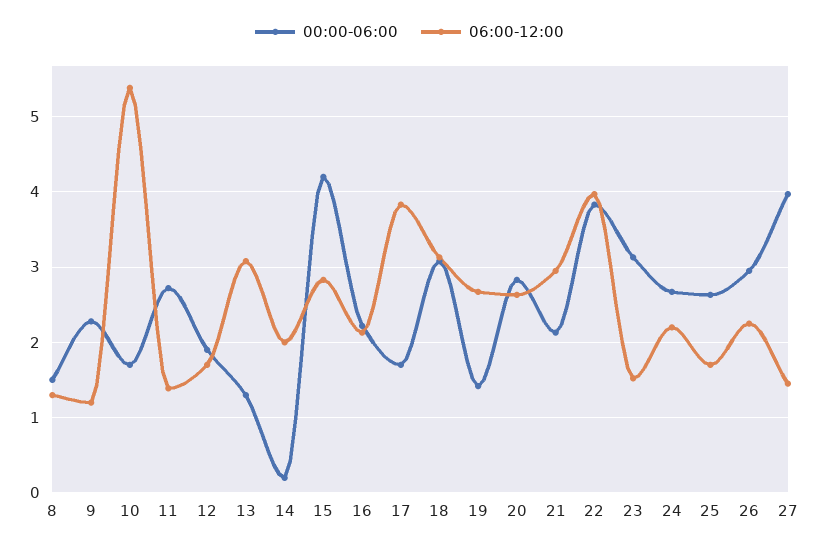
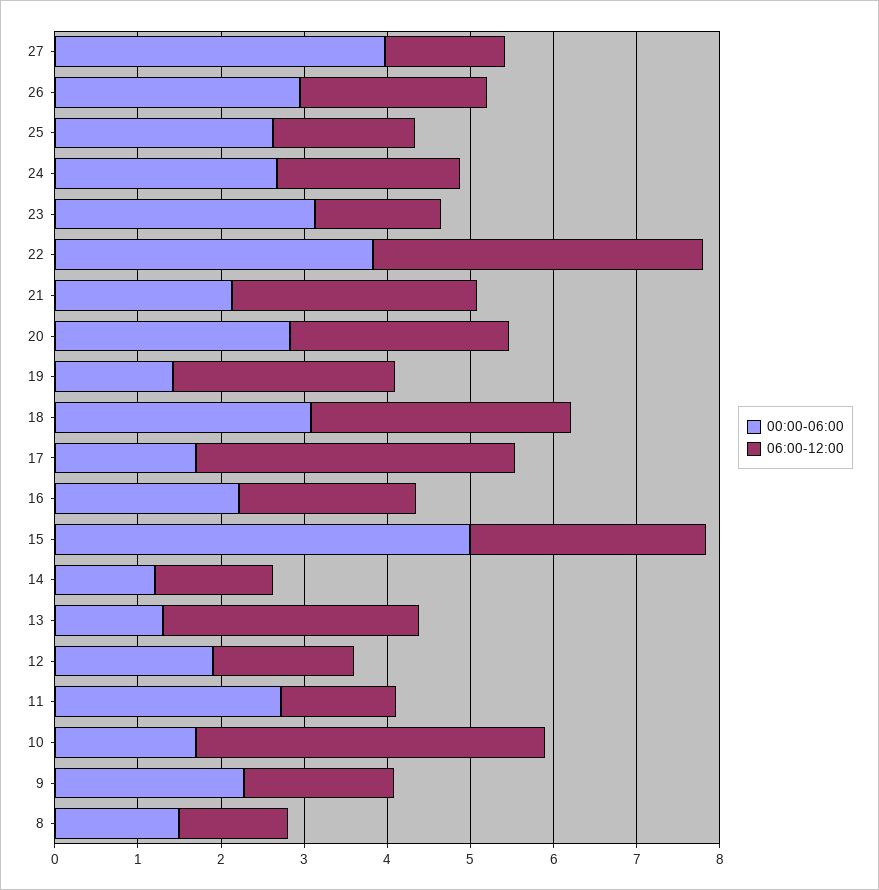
  {
    "00:00-06:00": {
      "8": 1.5,
      "9": 2.3,
      "10": 1.7,
      "11": 2.7,
      "12": 1.9,
      "13": 1.3,
-     "14": 0.2,
+     "14": 1.2,
-     "15": 4.2,
+     "15": 5,
      "16": 2.2,
      "17": 1.7,
      "18": 3.1,
      "19": 1.4,
      "20": 2.8,
      "21": 2.1,
      "22": 3.8,
      "23": 3.1,
      "24": 2.7,
      "25": 2.6,
      "26": 3,
      "27": 4
    },
    "06:00-12:00": {
      "8": 1.3,
-     "9": 1.2,
+     "9": 1.8,
-     "10": 5.4,
+     "10": 4.2,
      "11": 1.4,
      "12": 1.7,
      "13": 3.1,
-     "14": 2,
+     "14": 1.4,
      "15": 2.8,
      "16": 2.1,
      "17": 3.8,
      "18": 3.1,
      "19": 2.7,
      "20": 2.6,
      "21": 3,
      "22": 4,
      "23": 1.5,
      "24": 2.2,
      "25": 1.7,
      "26": 2.3,
      "27": 1.5
    }
  }

